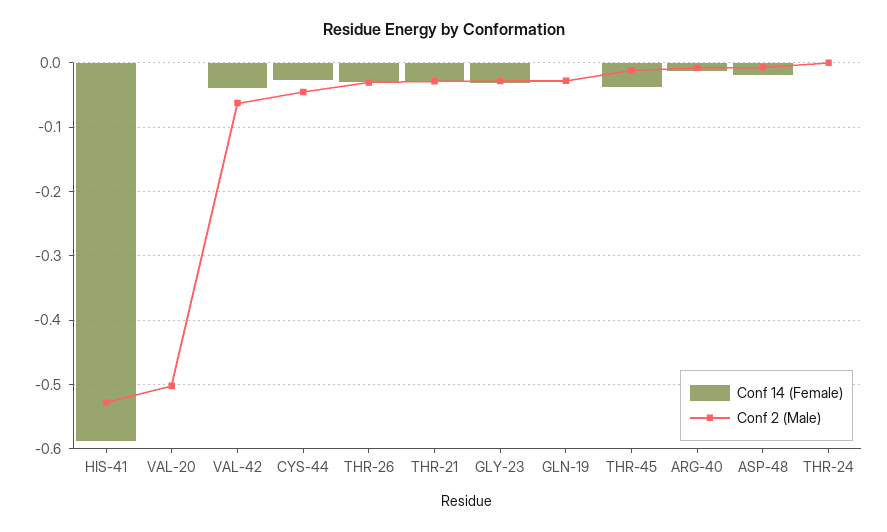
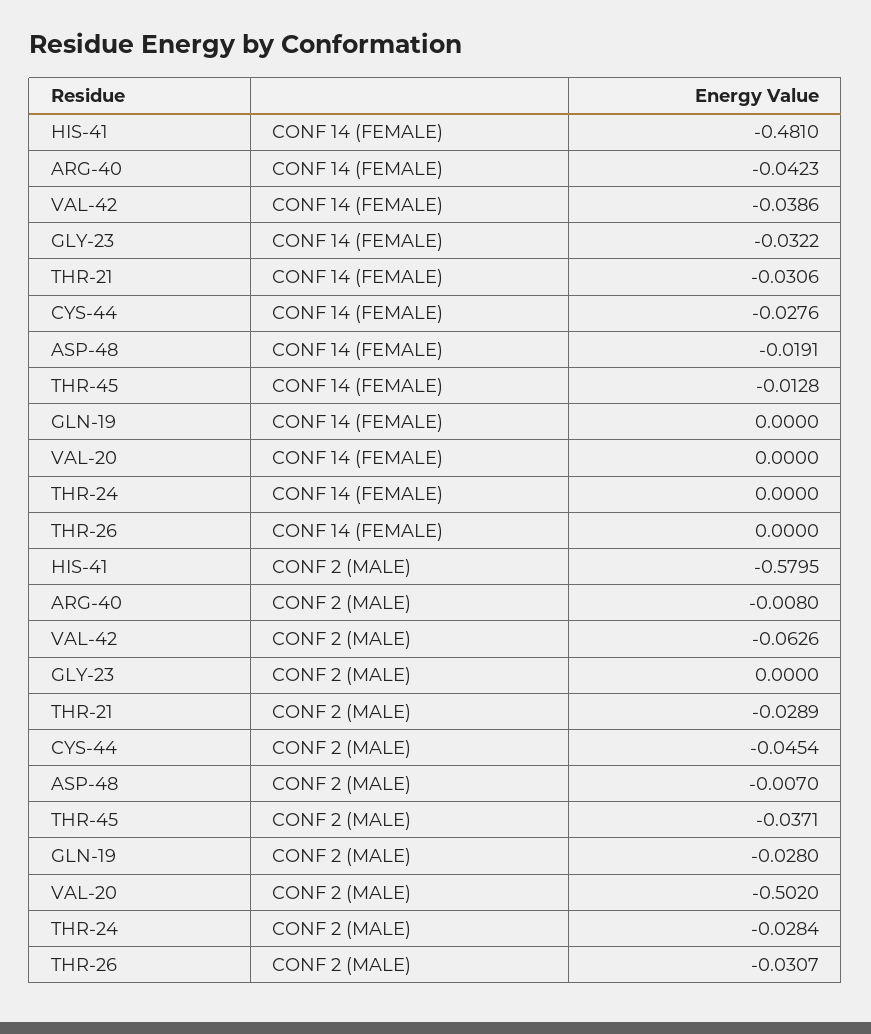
  {
    "Conf 14 (Female)": {
-     "HIS-41": -0.59,
+     "HIS-41": -0.481,
      "VAL-20": 0,
      "VAL-42": -0.0386,
      "CYS-44": -0.0276,
-     "THR-26": -0.03,
+     "THR-26": 0,
      "THR-21": -0.0306,
      "GLY-23": -0.0322,
      "GLN-19": 0,
-     "THR-45": -0.04,
+     "THR-45": -0.0128,
-     "ARG-40": -0.01,
+     "ARG-40": -0.0423,
      "ASP-48": -0.0191,
      "THR-24": 0
    },
    "Conf 2 (Male)": {
-     "HIS-41": -0.53,
+     "HIS-41": -0.5795,
      "VAL-20": -0.502,
      "VAL-42": -0.0626,
      "CYS-44": -0.0454,
      "THR-26": -0.0307,
      "THR-21": -0.0289,
-     "GLY-23": -0.03,
+     "GLY-23": 0,
      "GLN-19": -0.028,
-     "THR-45": -0.01,
+     "THR-45": -0.0371,
      "ARG-40": -0.008,
      "ASP-48": -0.007,
-     "THR-24": 0
+     "THR-24": -0.0284
    }
  }

